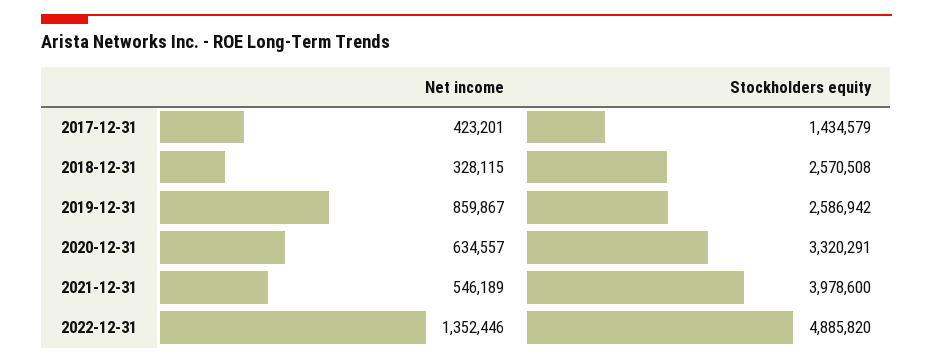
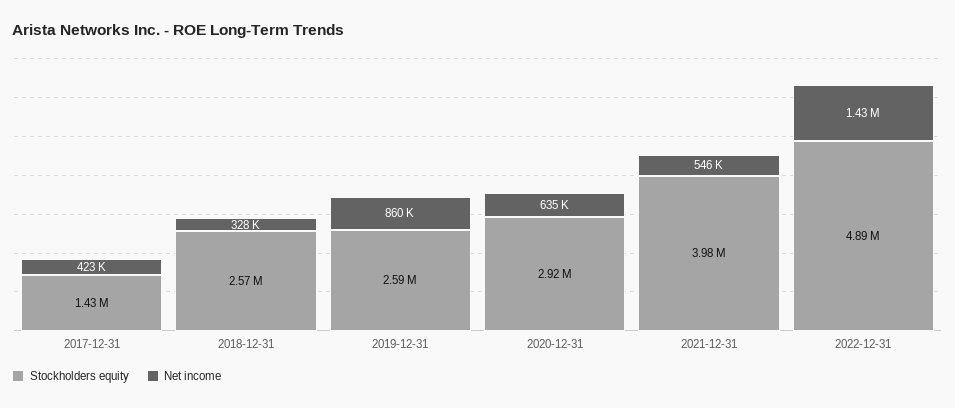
  {
    "Net income": {
      "2017-12-31": 423201,
      "2018-12-31": 328115,
      "2019-12-31": 859867,
      "2020-12-31": 634557,
      "2021-12-31": 546189,
-     "2022-12-31": 1352446
+     "2022-12-31": 1430000
    },
    "Stockholders equity": {
      "2017-12-31": 1434579,
      "2018-12-31": 2570508,
      "2019-12-31": 2586942,
-     "2020-12-31": 3320291,
+     "2020-12-31": 2920000,
      "2021-12-31": 3978600,
      "2022-12-31": 4885820
    }
  }

